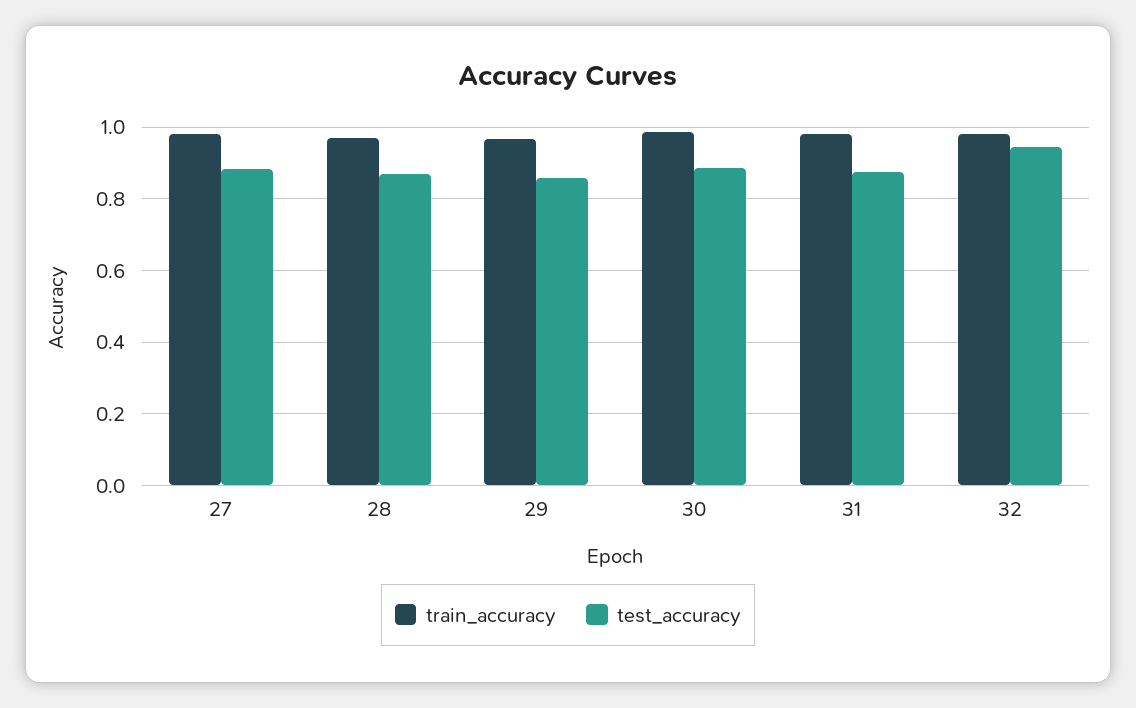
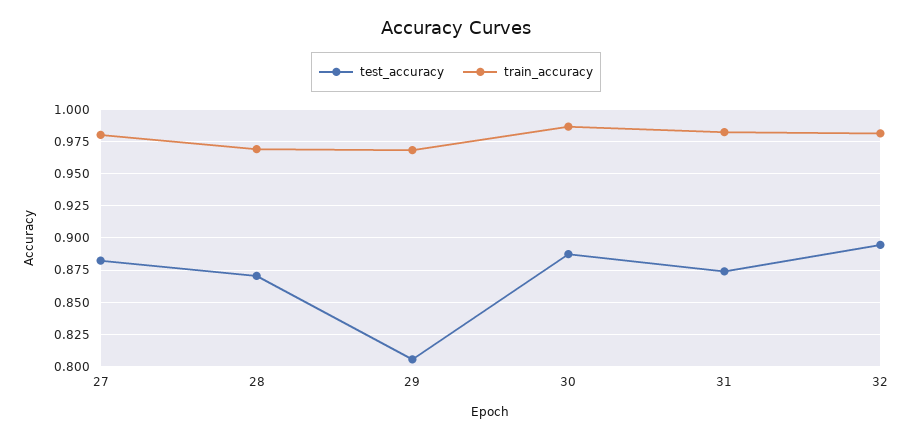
  {
    "train_accuracy": {
      "27": 0.98,
      "28": 0.97,
      "29": 0.97,
      "30": 0.985,
      "31": 0.98,
      "32": 0.98
    },
    "test_accuracy": {
      "27": 0.88,
      "28": 0.87,
-     "29": 0.86,
+     "29": 0.805,
      "30": 0.885,
      "31": 0.875,
-     "32": 0.94
+     "32": 0.895
    }
  }

